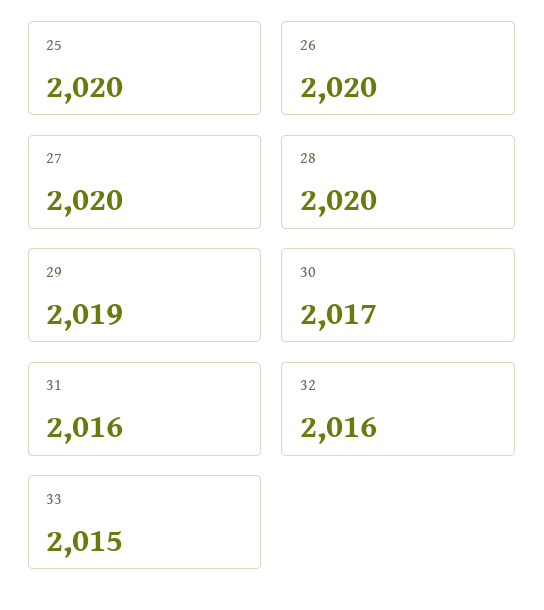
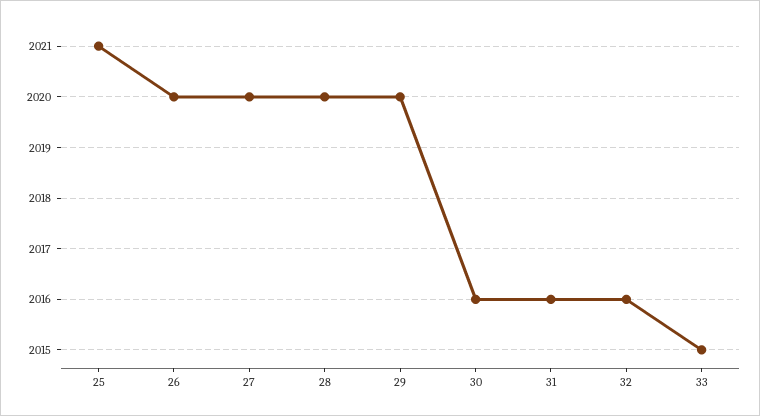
  {
-   "25": 2020,
+   "25": 2021,
    "26": 2020,
    "27": 2020,
    "28": 2020,
-   "29": 2019,
+   "29": 2020,
-   "30": 2017,
+   "30": 2016,
    "31": 2016,
    "32": 2016,
    "33": 2015
  }

